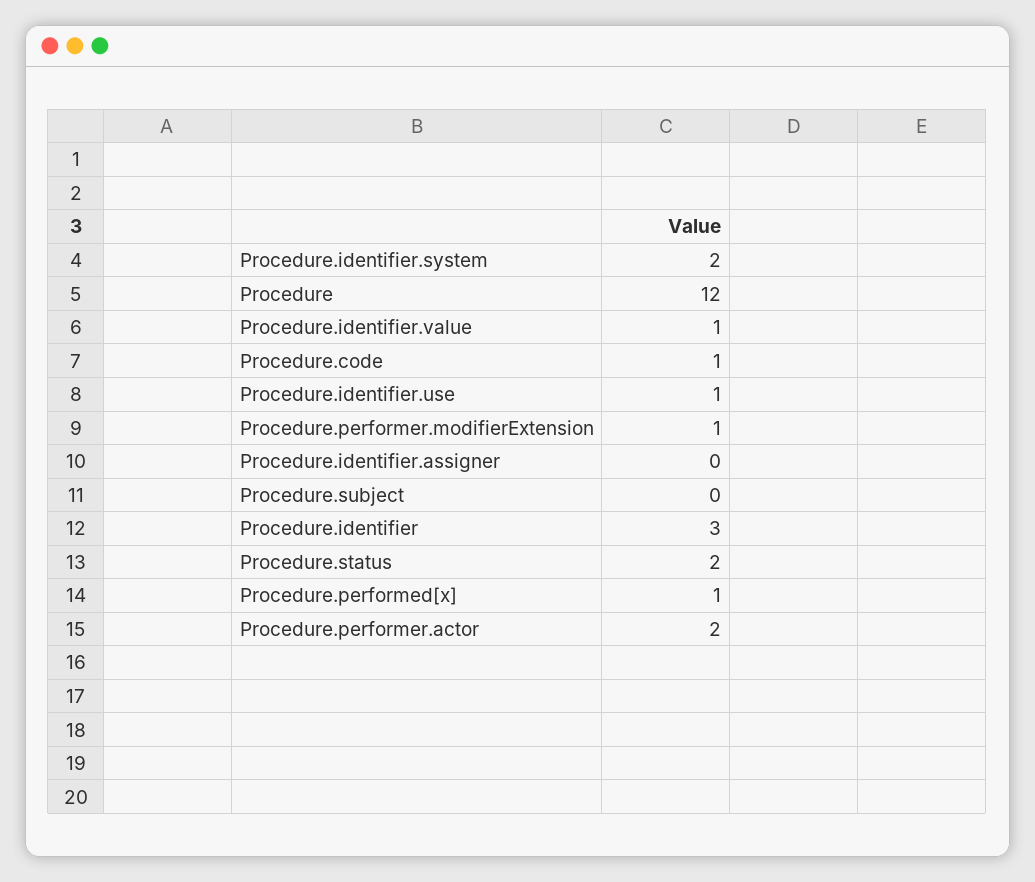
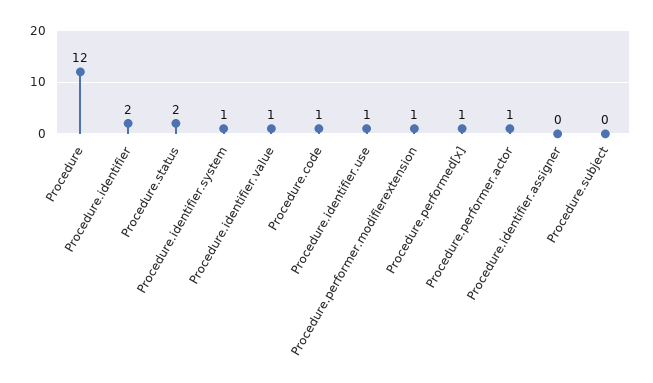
  {
-   "Procedure.identifier.system": 2,
+   "Procedure.identifier.system": 1,
    "Procedure": 12,
    "Procedure.identifier.value": 1,
    "Procedure.code": 1,
    "Procedure.identifier.use": 1,
    "Procedure.performer.modifierExtension": 1,
    "Procedure.identifier.assigner": 0,
    "Procedure.subject": 0,
-   "Procedure.identifier": 3,
+   "Procedure.identifier": 2,
    "Procedure.status": 2,
    "Procedure.performed[x]": 1,
-   "Procedure.performer.actor": 2
+   "Procedure.performer.actor": 1
  }

